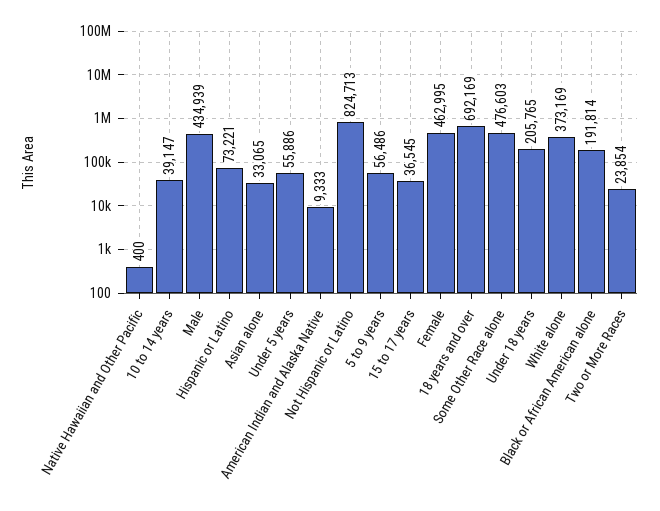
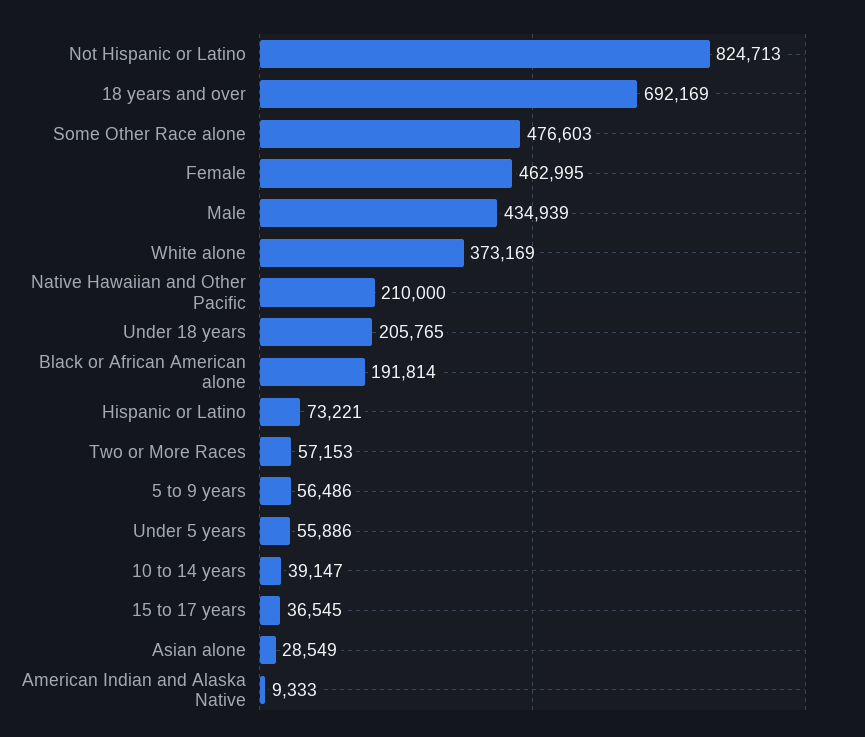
  {
-   "Native Hawaiian and Other Pacific": 400,
+   "Native Hawaiian and Other Pacific": 210000,
    "10 to 14 years": 39147,
    "Male": 434939,
    "Hispanic or Latino": 73221,
-   "Asian alone": 33065,
+   "Asian alone": 28549,
    "Under 5 years": 55886,
    "American Indian and Alaska Native": 9333,
    "Not Hispanic or Latino": 824713,
    "5 to 9 years": 56486,
    "15 to 17 years": 36545,
    "Female": 462995,
    "18 years and over": 692169,
    "Some Other Race alone": 476603,
    "Under 18 years": 205765,
    "White alone": 373169,
    "Black or African American alone": 191814,
-   "Two or More Races": 23854
+   "Two or More Races": 57153
  }

